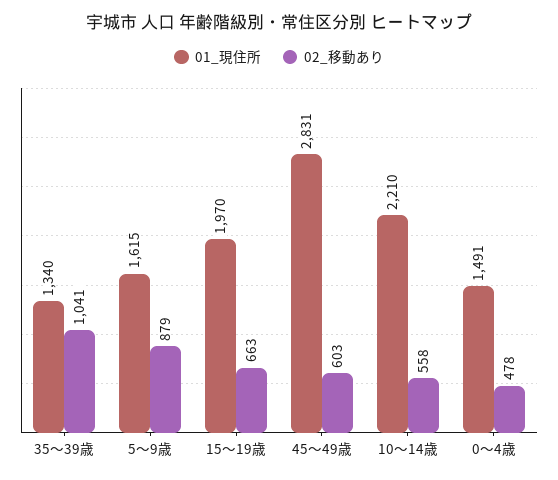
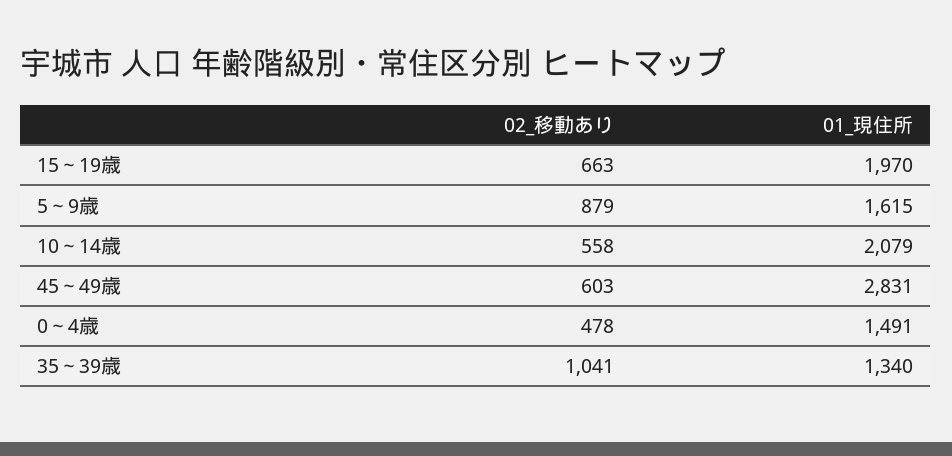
  {
    "01_現住所": {
      "35～39歳": 1340,
      "5～9歳": 1615,
      "15～19歳": 1970,
      "45～49歳": 2831,
-     "10～14歳": 2210,
+     "10～14歳": 2079,
      "0～4歳": 1491
    },
    "02_移動あり": {
      "35～39歳": 1041,
      "5～9歳": 879,
      "15～19歳": 663,
      "45～49歳": 603,
      "10～14歳": 558,
      "0～4歳": 478
    }
  }

